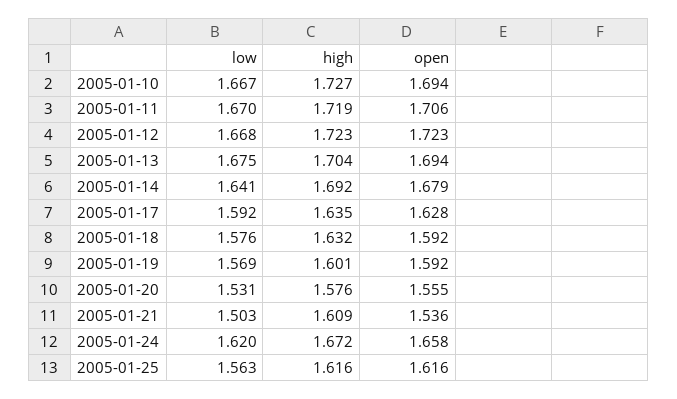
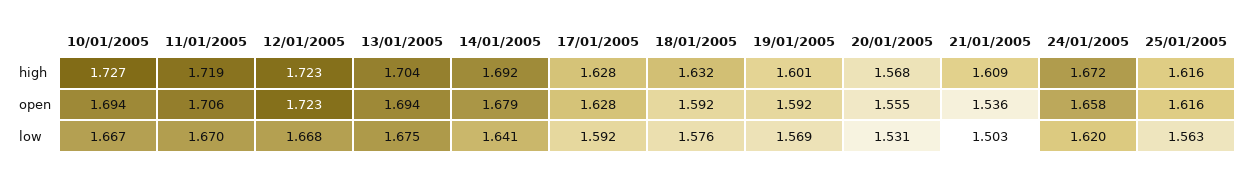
  {
    "low": {
      "2005-01-10": 1.667,
      "2005-01-11": 1.67,
      "2005-01-12": 1.668,
      "2005-01-13": 1.675,
      "2005-01-14": 1.641,
      "2005-01-17": 1.592,
      "2005-01-18": 1.576,
      "2005-01-19": 1.569,
      "2005-01-20": 1.531,
      "2005-01-21": 1.503,
      "2005-01-24": 1.62,
      "2005-01-25": 1.563
    },
    "high": {
      "2005-01-10": 1.727,
      "2005-01-11": 1.719,
      "2005-01-12": 1.723,
      "2005-01-13": 1.704,
      "2005-01-14": 1.692,
-     "2005-01-17": 1.635,
+     "2005-01-17": 1.628,
      "2005-01-18": 1.632,
      "2005-01-19": 1.601,
-     "2005-01-20": 1.576,
+     "2005-01-20": 1.568,
      "2005-01-21": 1.609,
      "2005-01-24": 1.672,
      "2005-01-25": 1.616
    },
    "open": {
      "2005-01-10": 1.694,
      "2005-01-11": 1.706,
      "2005-01-12": 1.723,
      "2005-01-13": 1.694,
      "2005-01-14": 1.679,
      "2005-01-17": 1.628,
      "2005-01-18": 1.592,
      "2005-01-19": 1.592,
      "2005-01-20": 1.555,
      "2005-01-21": 1.536,
      "2005-01-24": 1.658,
      "2005-01-25": 1.616
    }
  }

